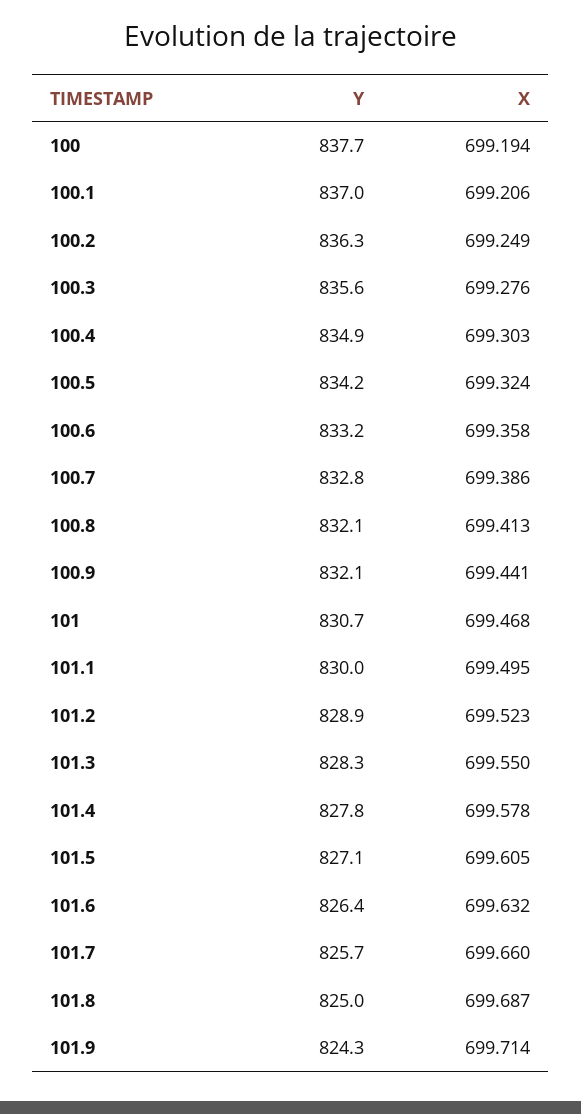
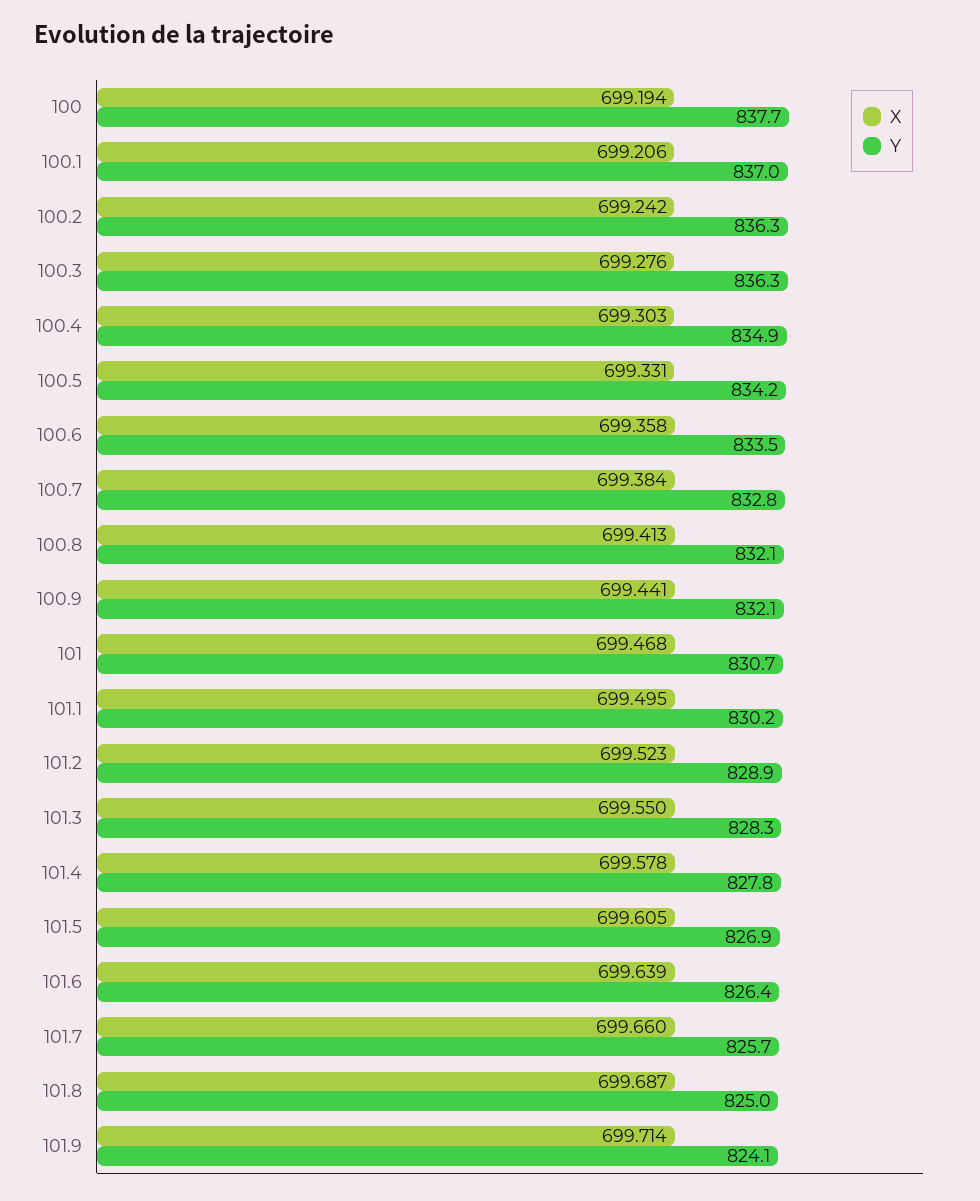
  {
    "Y": {
      "100": 837.7,
      "100.1": 837,
      "100.2": 836.3,
-     "100.3": 835.6,
+     "100.3": 836.3,
      "100.4": 834.9,
      "100.5": 834.2,
-     "100.6": 833.2,
+     "100.6": 833.5,
      "100.7": 832.8,
      "100.8": 832.1,
      "100.9": 832.1,
      "101": 830.7,
-     "101.1": 830,
+     "101.1": 830.2,
      "101.2": 828.9,
      "101.3": 828.3,
      "101.4": 827.8,
-     "101.5": 827.1,
+     "101.5": 826.9,
      "101.6": 826.4,
      "101.7": 825.7,
      "101.8": 825,
-     "101.9": 824.3
+     "101.9": 824.1
    },
    "X": {
      "100": 699.194,
      "100.1": 699.206,
-     "100.2": 699.249,
+     "100.2": 699.242,
      "100.3": 699.276,
      "100.4": 699.303,
-     "100.5": 699.324,
+     "100.5": 699.331,
      "100.6": 699.358,
-     "100.7": 699.386,
+     "100.7": 699.384,
      "100.8": 699.413,
      "100.9": 699.441,
      "101": 699.468,
      "101.1": 699.495,
      "101.2": 699.523,
      "101.3": 699.55,
      "101.4": 699.578,
      "101.5": 699.605,
-     "101.6": 699.632,
+     "101.6": 699.639,
      "101.7": 699.66,
      "101.8": 699.687,
      "101.9": 699.714
    }
  }

